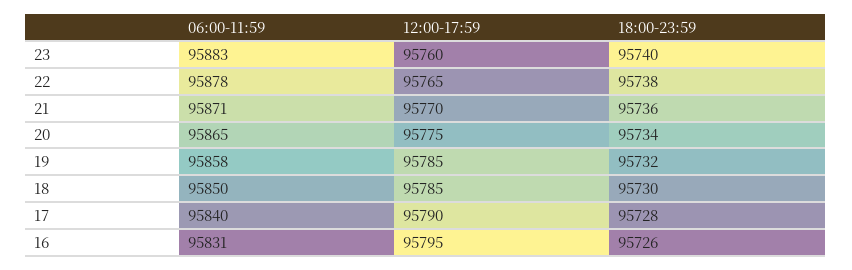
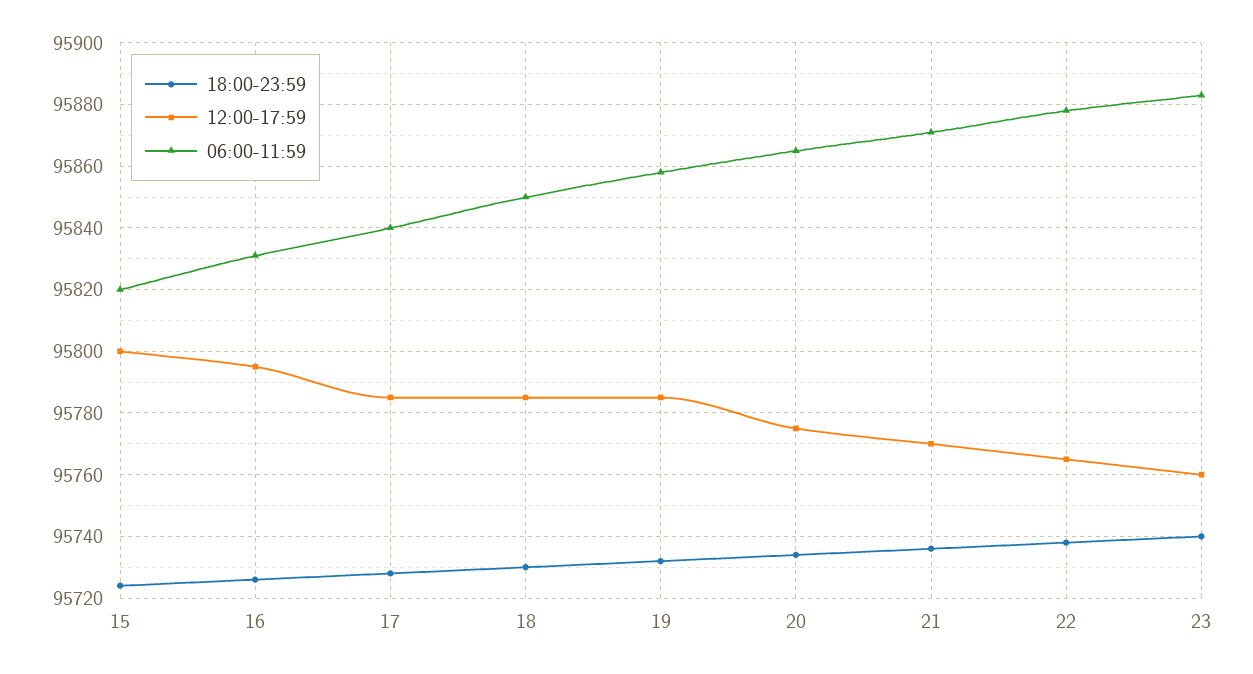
  {
    "06:00-11:59": {
      "23": 95883,
      "22": 95878,
      "21": 95871,
      "20": 95865,
      "19": 95858,
      "18": 95850,
      "17": 95840,
-     "16": 95831
+     "16": 95831,
+     "15": 95820
    },
    "12:00-17:59": {
      "23": 95760,
      "22": 95765,
      "21": 95770,
      "20": 95775,
      "19": 95785,
      "18": 95785,
-     "17": 95790,
+     "17": 95785,
-     "16": 95795
+     "16": 95795,
+     "15": 95800
    },
    "18:00-23:59": {
      "23": 95740,
      "22": 95738,
      "21": 95736,
      "20": 95734,
      "19": 95732,
      "18": 95730,
      "17": 95728,
-     "16": 95726
+     "16": 95726,
+     "15": 95725
    }
  }

